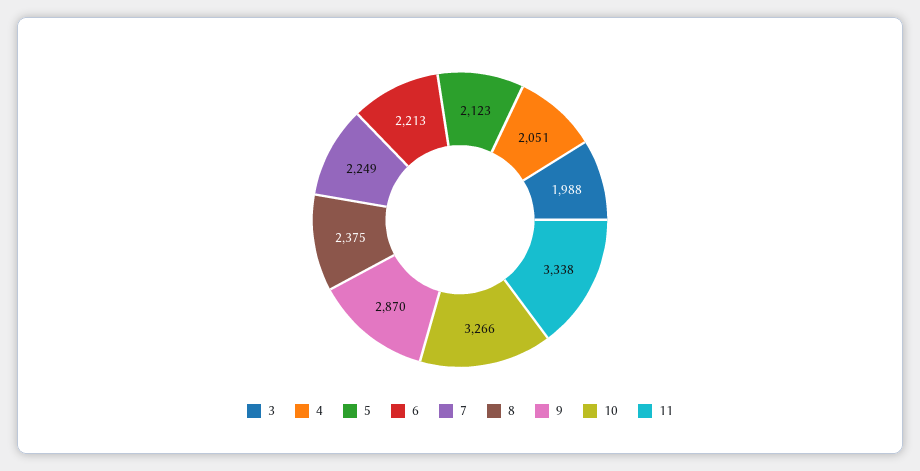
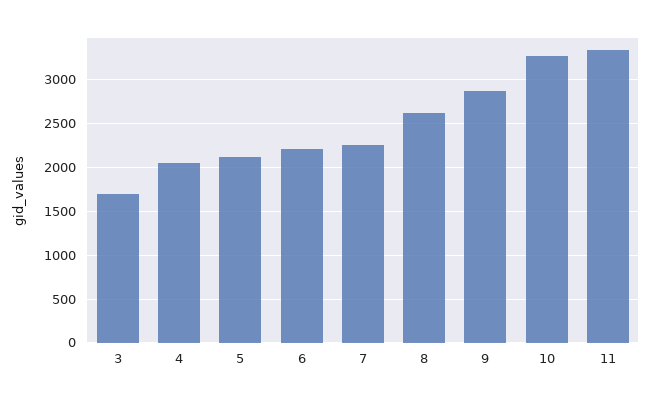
  {
-   "3": 1988,
+   "3": 1700,
    "4": 2051,
    "5": 2123,
    "6": 2213,
    "7": 2249,
-   "8": 2375,
+   "8": 2600,
    "9": 2870,
    "10": 3266,
    "11": 3338
  }

